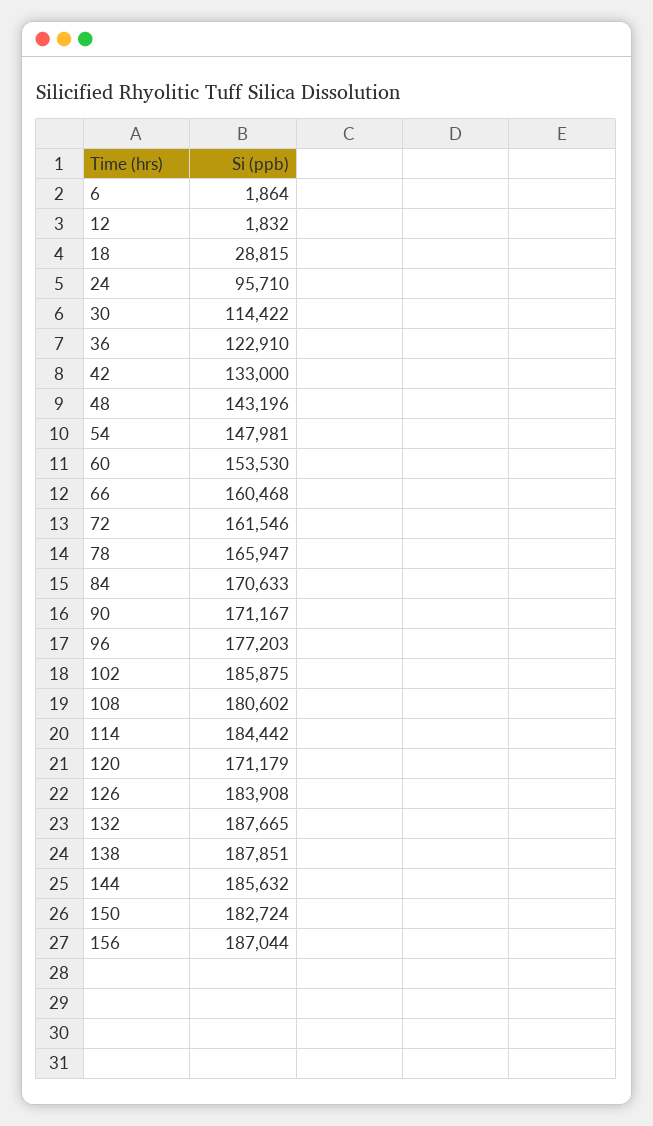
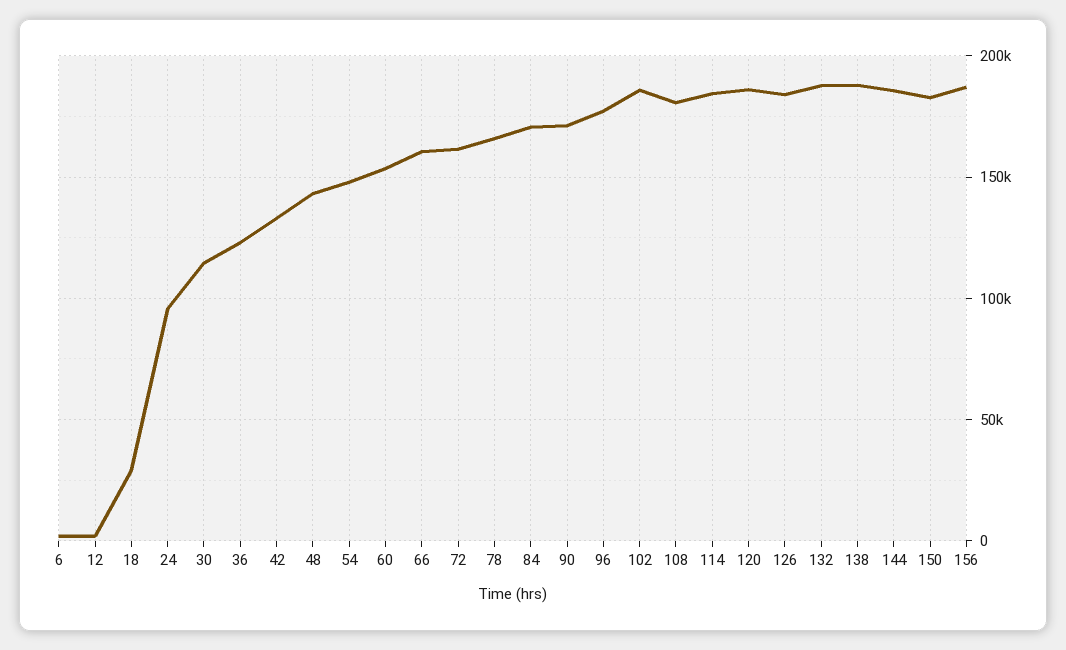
  {
    "6": 1864,
    "12": 1832,
    "18": 28815,
    "24": 95710,
    "30": 114422,
    "36": 122910,
    "42": 133000,
    "48": 143196,
    "54": 147981,
    "60": 153530,
    "66": 160468,
    "72": 161546,
    "78": 165947,
    "84": 170633,
    "90": 171167,
    "96": 177203,
    "102": 185875,
    "108": 180602,
    "114": 184442,
-   "120": 171179,
+   "120": 185000,
    "126": 183908,
    "132": 187665,
    "138": 187851,
    "144": 185632,
    "150": 182724,
    "156": 187044
  }

